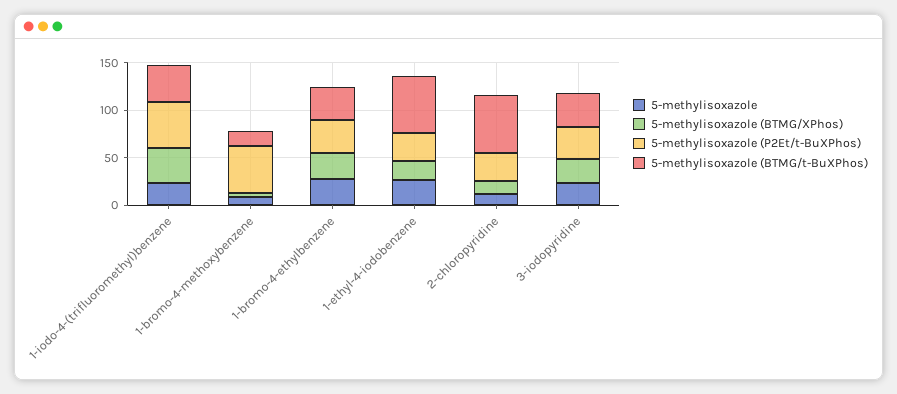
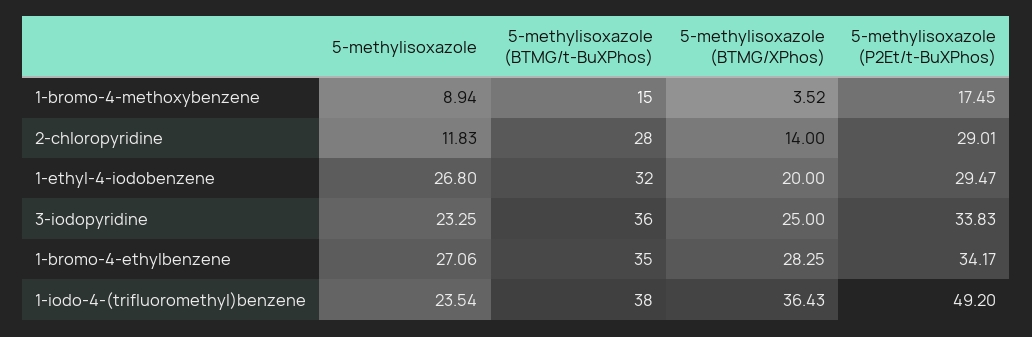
  {
    "5-methylisoxazole": {
      "1-iodo-4-(trifluoromethyl)benzene": 23.54,
      "1-bromo-4-methoxybenzene": 8.94,
      "1-bromo-4-ethylbenzene": 27.06,
      "1-ethyl-4-iodobenzene": 26.8,
      "2-chloropyridine": 11.83,
      "3-iodopyridine": 23.25
    },
    "5-methylisoxazole (BTMG/XPhos)": {
      "1-iodo-4-(trifluoromethyl)benzene": 36.43,
      "1-bromo-4-methoxybenzene": 3.52,
      "1-bromo-4-ethylbenzene": 28.25,
      "1-ethyl-4-iodobenzene": 20,
      "2-chloropyridine": 14,
      "3-iodopyridine": 25
    },
    "5-methylisoxazole (P2Et/t-BuXPhos)": {
      "1-iodo-4-(trifluoromethyl)benzene": 49.2,
-     "1-bromo-4-methoxybenzene": 50,
+     "1-bromo-4-methoxybenzene": 17.45,
      "1-bromo-4-ethylbenzene": 34.17,
      "1-ethyl-4-iodobenzene": 29.47,
      "2-chloropyridine": 29.01,
      "3-iodopyridine": 33.83
    },
    "5-methylisoxazole (BTMG/t-BuXPhos)": {
      "1-iodo-4-(trifluoromethyl)benzene": 38,
      "1-bromo-4-methoxybenzene": 15,
      "1-bromo-4-ethylbenzene": 35,
-     "1-ethyl-4-iodobenzene": 60,
+     "1-ethyl-4-iodobenzene": 32,
-     "2-chloropyridine": 60,
+     "2-chloropyridine": 28,
      "3-iodopyridine": 36
    }
  }

